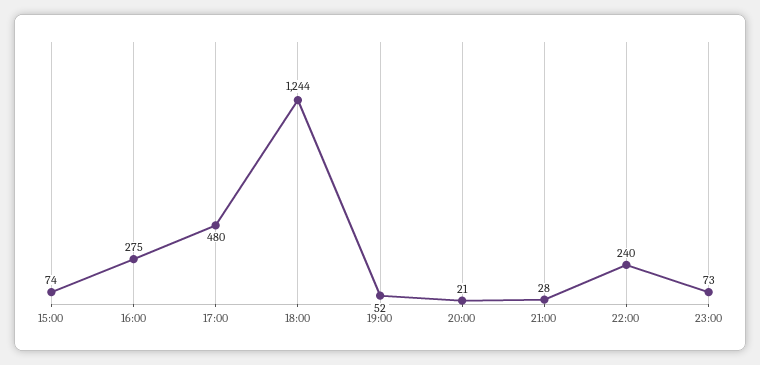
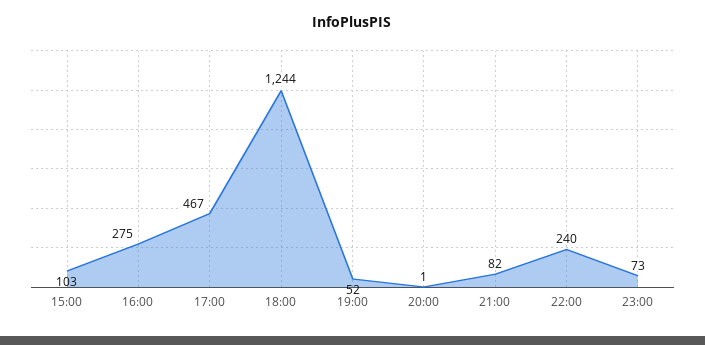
  {
-   "15:00": 74,
+   "15:00": 103,
    "16:00": 275,
-   "17:00": 480,
+   "17:00": 467,
    "18:00": 1244,
    "19:00": 52,
-   "20:00": 21,
+   "20:00": 1,
-   "21:00": 28,
+   "21:00": 82,
    "22:00": 240,
    "23:00": 73
  }

